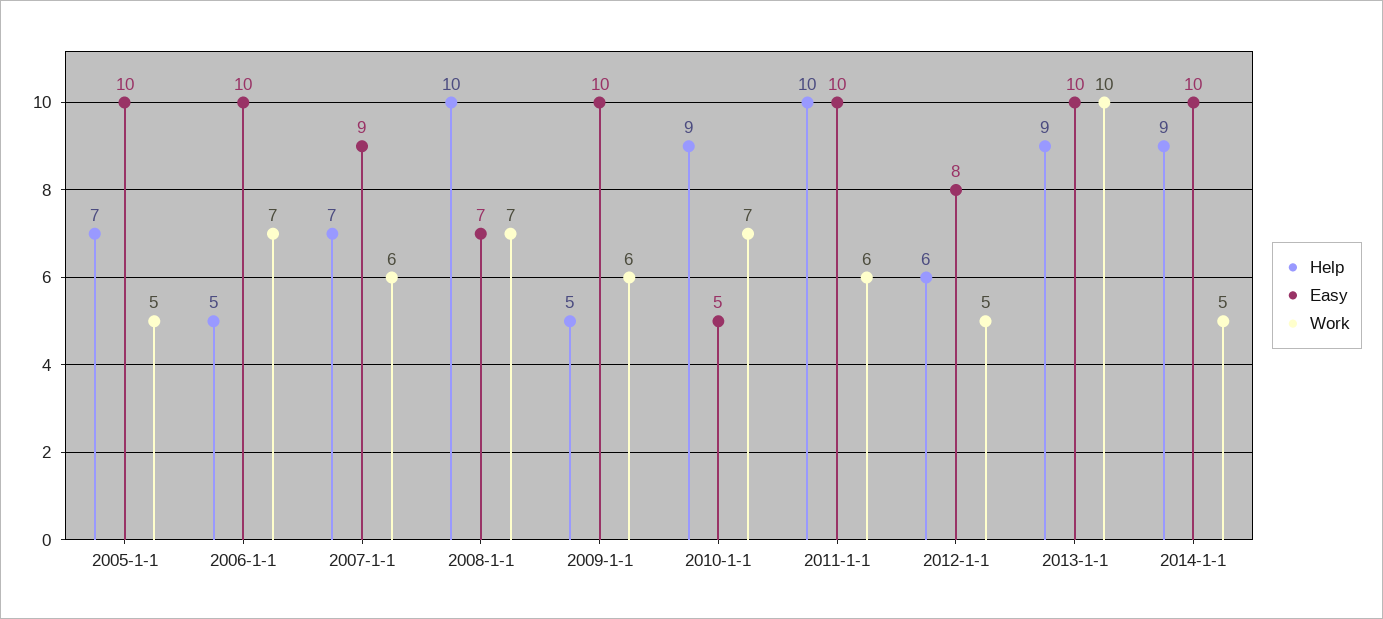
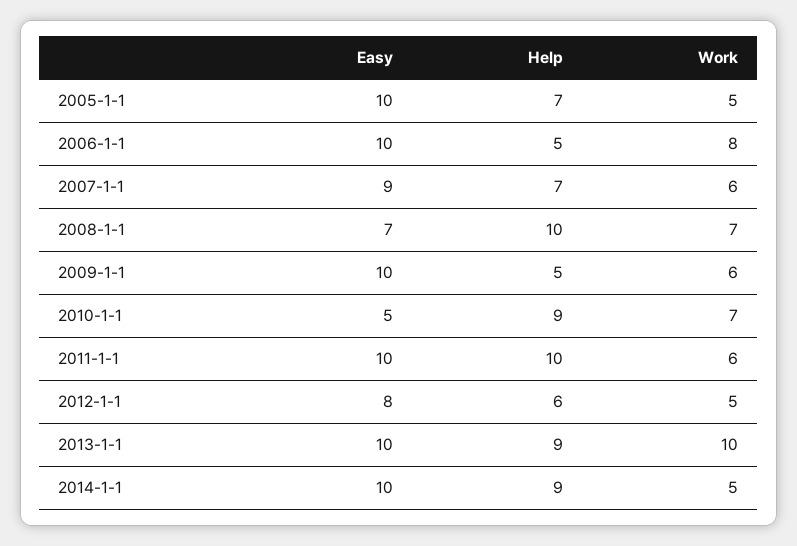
  {
    "Help": {
      "2005-1-1": 7,
      "2006-1-1": 5,
      "2007-1-1": 7,
      "2008-1-1": 10,
      "2009-1-1": 5,
      "2010-1-1": 9,
      "2011-1-1": 10,
      "2012-1-1": 6,
      "2013-1-1": 9,
      "2014-1-1": 9
    },
    "Easy": {
      "2005-1-1": 10,
      "2006-1-1": 10,
      "2007-1-1": 9,
      "2008-1-1": 7,
      "2009-1-1": 10,
      "2010-1-1": 5,
      "2011-1-1": 10,
      "2012-1-1": 8,
      "2013-1-1": 10,
      "2014-1-1": 10
    },
    "Work": {
      "2005-1-1": 5,
-     "2006-1-1": 7,
+     "2006-1-1": 8,
      "2007-1-1": 6,
      "2008-1-1": 7,
      "2009-1-1": 6,
      "2010-1-1": 7,
      "2011-1-1": 6,
      "2012-1-1": 5,
      "2013-1-1": 10,
      "2014-1-1": 5
    }
  }

